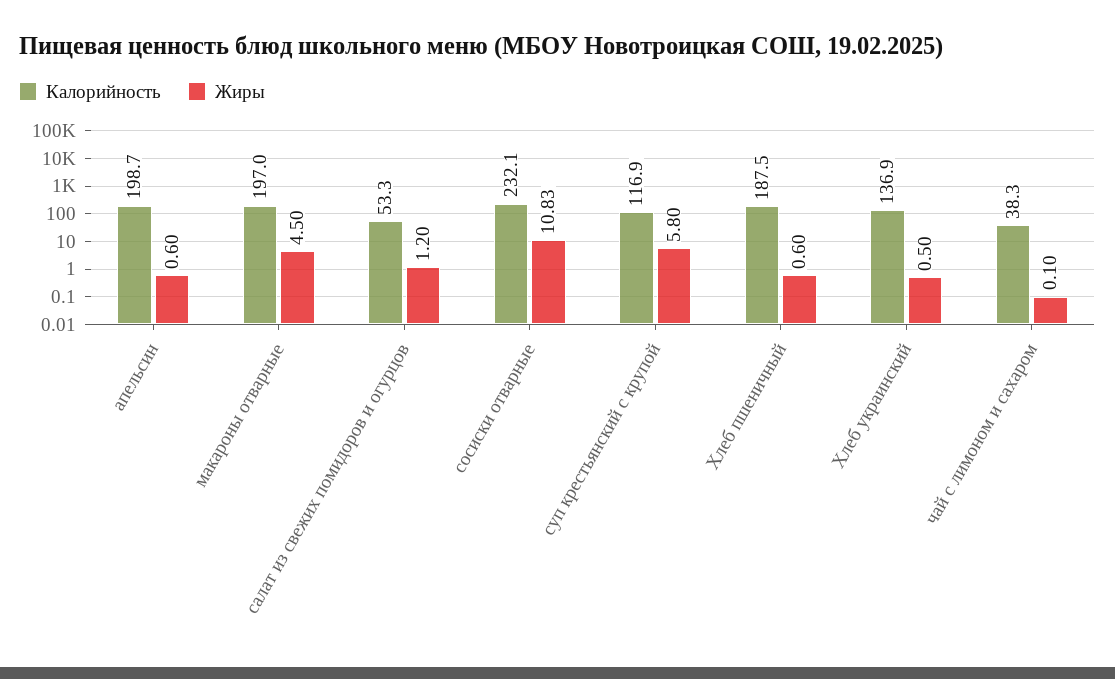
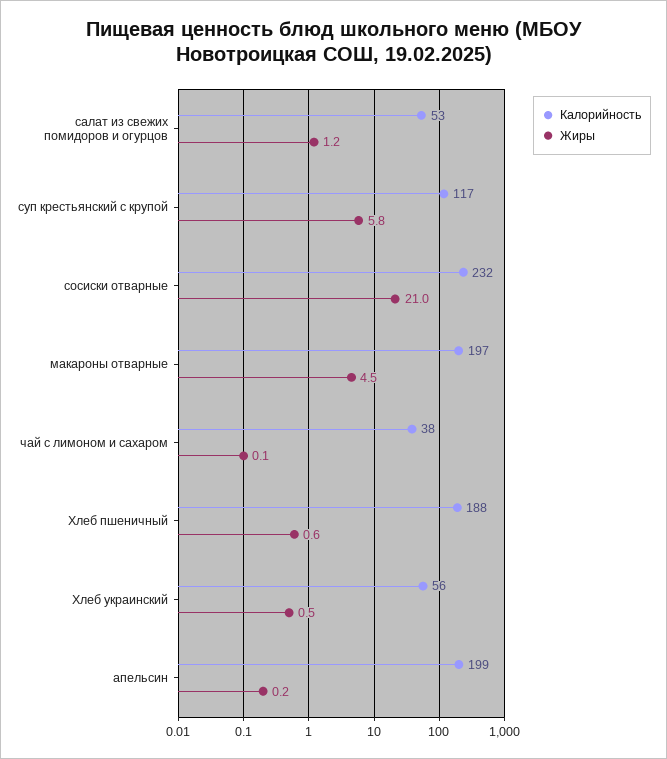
  {
    "Калорийность": {
      "апельсин": 198.7,
      "макароны отварные": 197,
      "салат из свежих помидоров и огурцов": 53.3,
      "сосиски отварные": 232.1,
      "суп крестьянский с крупой": 116.9,
      "Хлеб пшеничный": 187.5,
-     "Хлеб украинский": 136.9,
+     "Хлеб украинский": 56,
      "чай с лимоном и сахаром": 38.3
    },
    "Жиры": {
-     "апельсин": 0.6,
+     "апельсин": 0.2,
      "макароны отварные": 4.5,
      "салат из свежих помидоров и огурцов": 1.2,
-     "сосиски отварные": 10.83,
+     "сосиски отварные": 21,
      "суп крестьянский с крупой": 5.8,
      "Хлеб пшеничный": 0.6,
      "Хлеб украинский": 0.5,
      "чай с лимоном и сахаром": 0.1
    }
  }

